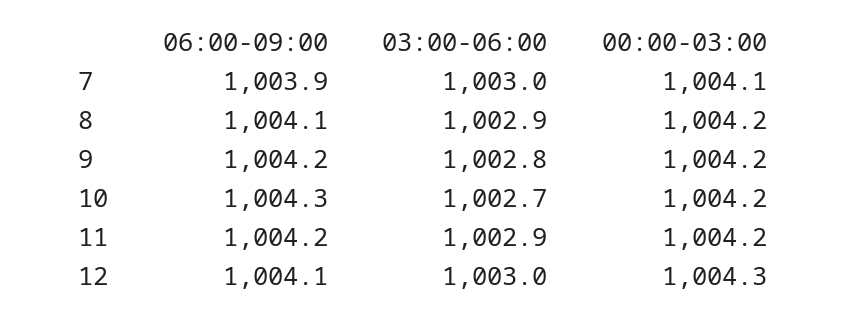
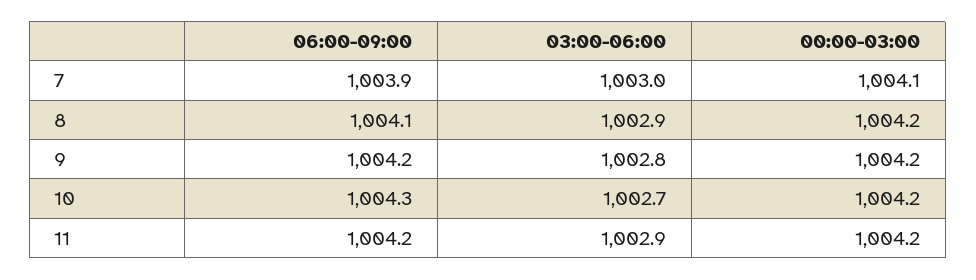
  {
    "06:00-09:00": {
      "7": 1003.9,
      "8": 1004.1,
      "9": 1004.2,
      "10": 1004.3,
-     "11": 1004.2,
+     "11": 1004.2
-     "12": 1004.1
    },
    "03:00-06:00": {
      "7": 1003,
      "8": 1002.9,
      "9": 1002.8,
      "10": 1002.7,
-     "11": 1002.9,
+     "11": 1002.9
-     "12": 1003
    },
    "00:00-03:00": {
      "7": 1004.1,
      "8": 1004.2,
      "9": 1004.2,
      "10": 1004.2,
-     "11": 1004.2,
+     "11": 1004.2
-     "12": 1004.3
    }
  }

